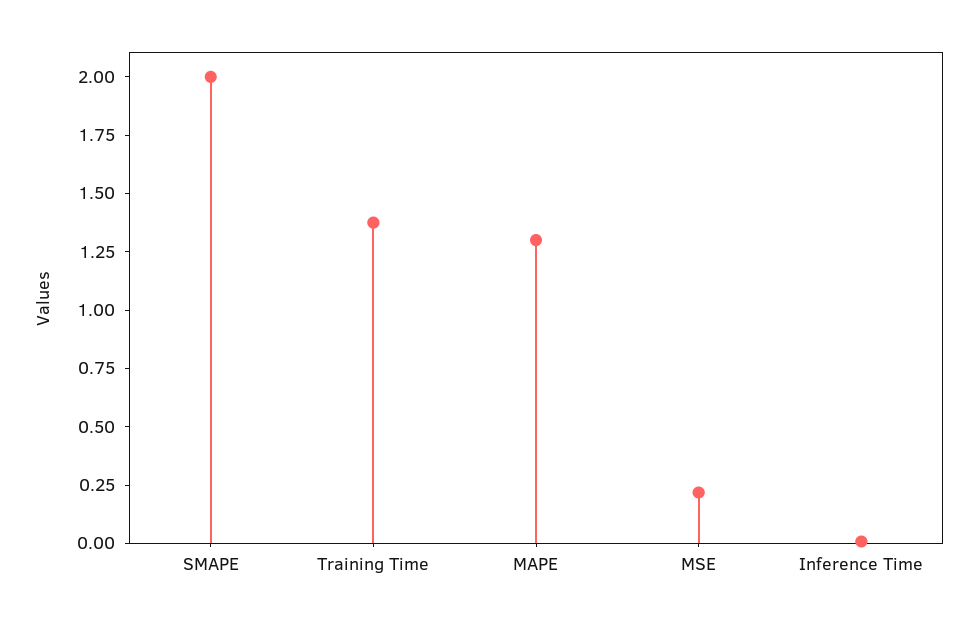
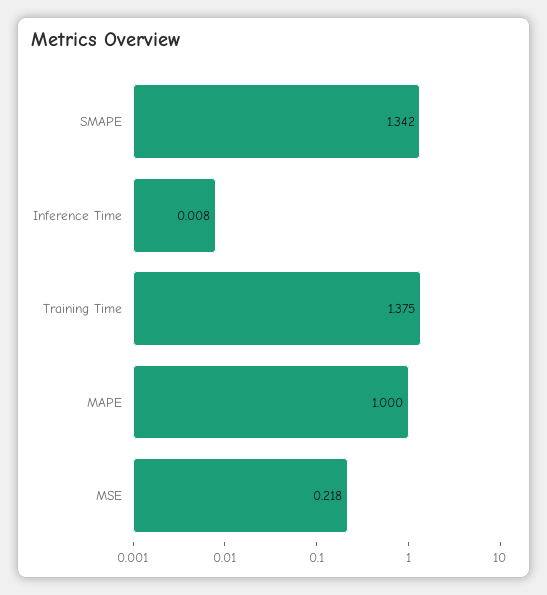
  {
-   "SMAPE": 2,
+   "SMAPE": 1.342,
    "Training Time": 1.375,
-   "MAPE": 1.3,
+   "MAPE": 1,
    "MSE": 0.218,
    "Inference Time": 0.008
  }

